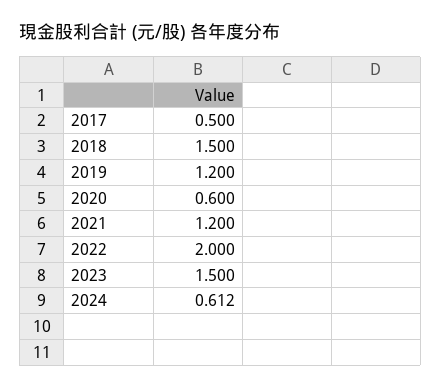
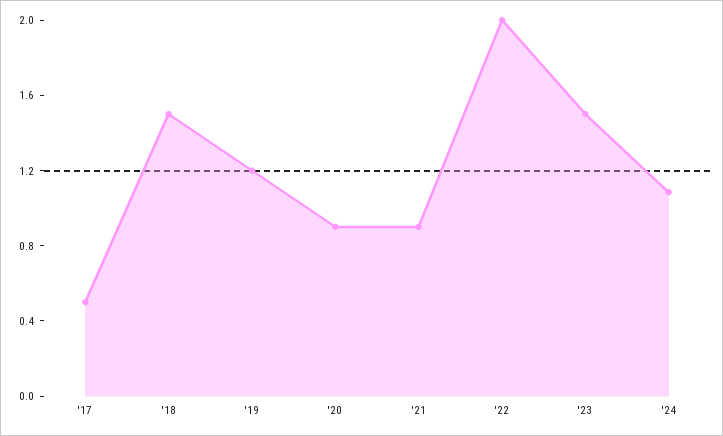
  {
    "2017": 0.5,
    "2018": 1.5,
    "2019": 1.2,
-   "2020": 0.6,
+   "2020": 0.9,
-   "2021": 1.2,
+   "2021": 0.9,
    "2022": 2,
    "2023": 1.5,
-   "2024": 0.612
+   "2024": 1.1
  }

